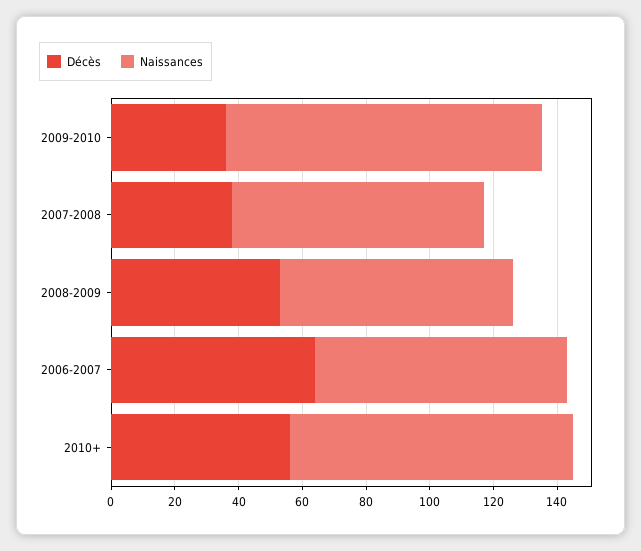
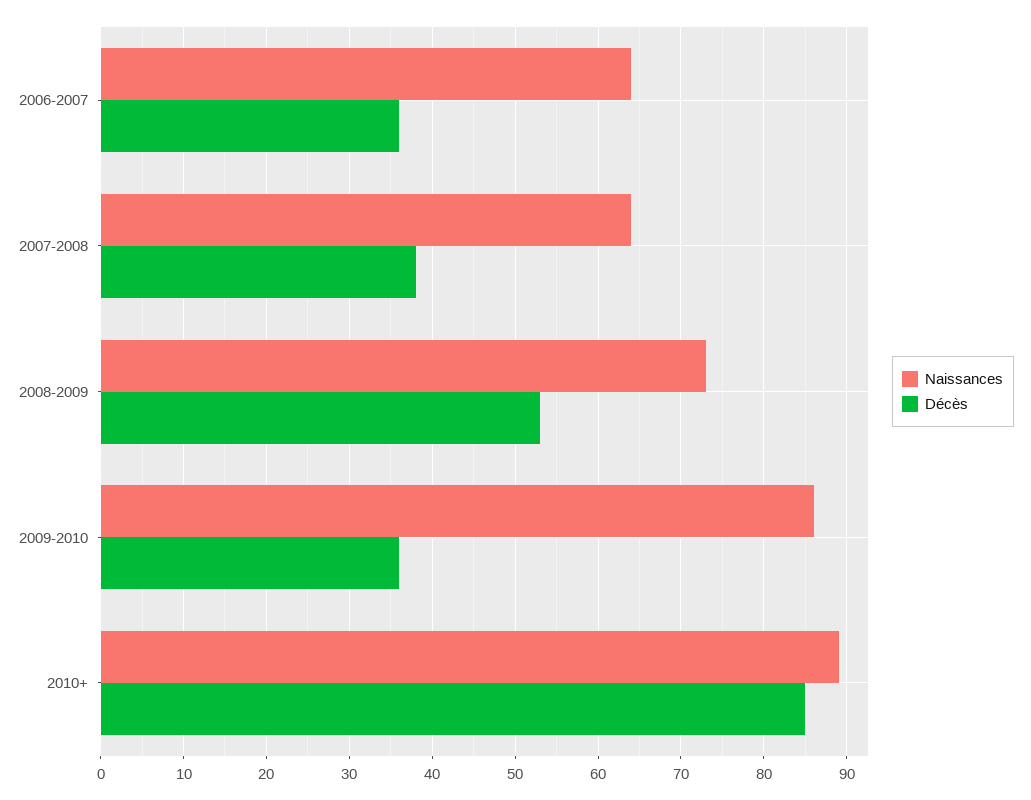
  {
    "Décès": {
      "2009-2010": 36,
      "2007-2008": 38,
      "2008-2009": 53,
-     "2006-2007": 65,
+     "2006-2007": 36,
-     "2010+": 55
+     "2010+": 85
    },
    "Naissances": {
-     "2009-2010": 100,
+     "2009-2010": 86,
-     "2007-2008": 80,
+     "2007-2008": 64,
      "2008-2009": 73,
-     "2006-2007": 80,
+     "2006-2007": 64,
      "2010+": 89
    }
  }

